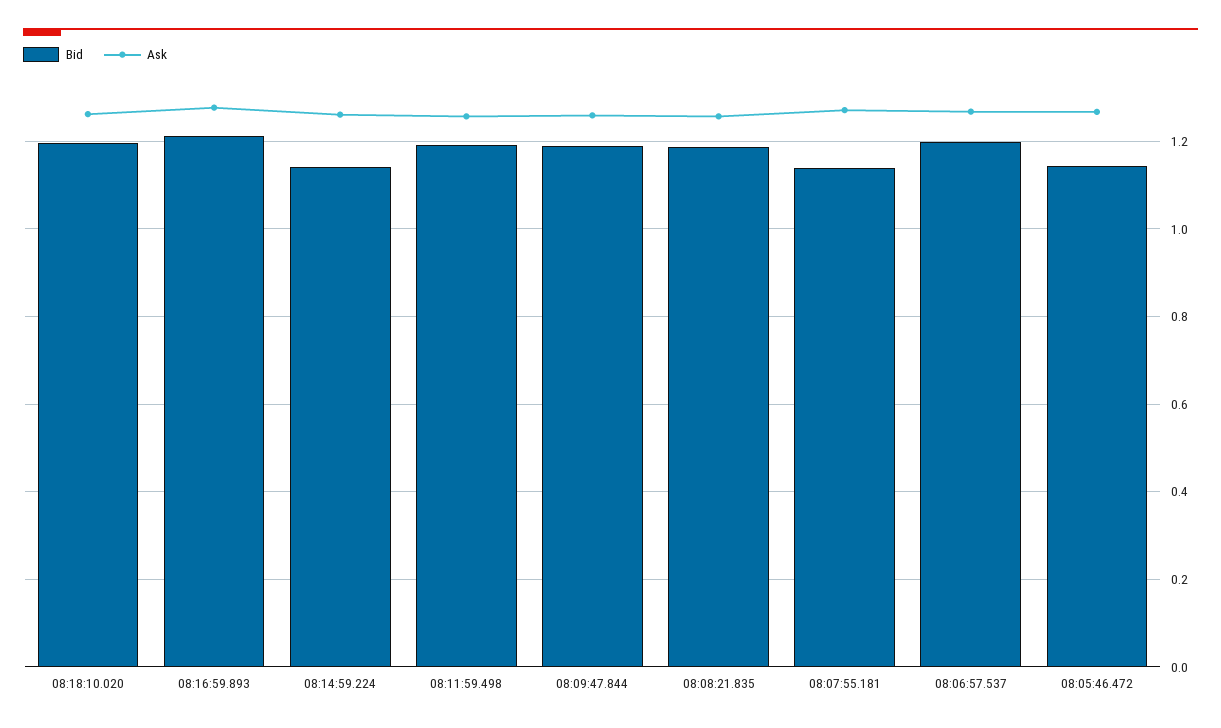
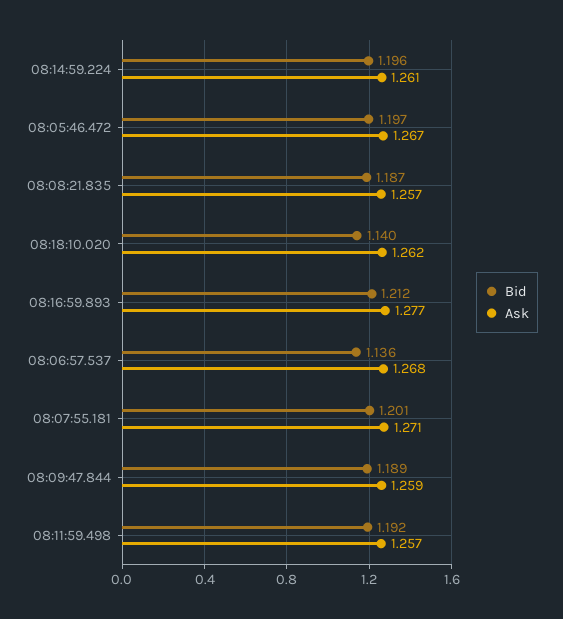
  {
    "Bid": {
-     "08:18:10.020": 1.2,
+     "08:18:10.020": 1.14,
      "08:16:59.893": 1.212,
-     "08:14:59.224": 1.14,
+     "08:14:59.224": 1.196,
      "08:11:59.498": 1.192,
      "08:09:47.844": 1.189,
      "08:08:21.835": 1.187,
-     "08:07:55.181": 1.14,
+     "08:07:55.181": 1.201,
-     "08:06:57.537": 1.2,
+     "08:06:57.537": 1.136,
-     "08:05:46.472": 1.14
+     "08:05:46.472": 1.197
    },
    "Ask": {
      "08:18:10.020": 1.262,
      "08:16:59.893": 1.277,
      "08:14:59.224": 1.261,
      "08:11:59.498": 1.257,
      "08:09:47.844": 1.259,
      "08:08:21.835": 1.257,
      "08:07:55.181": 1.271,
      "08:06:57.537": 1.268,
      "08:05:46.472": 1.267
    }
  }

